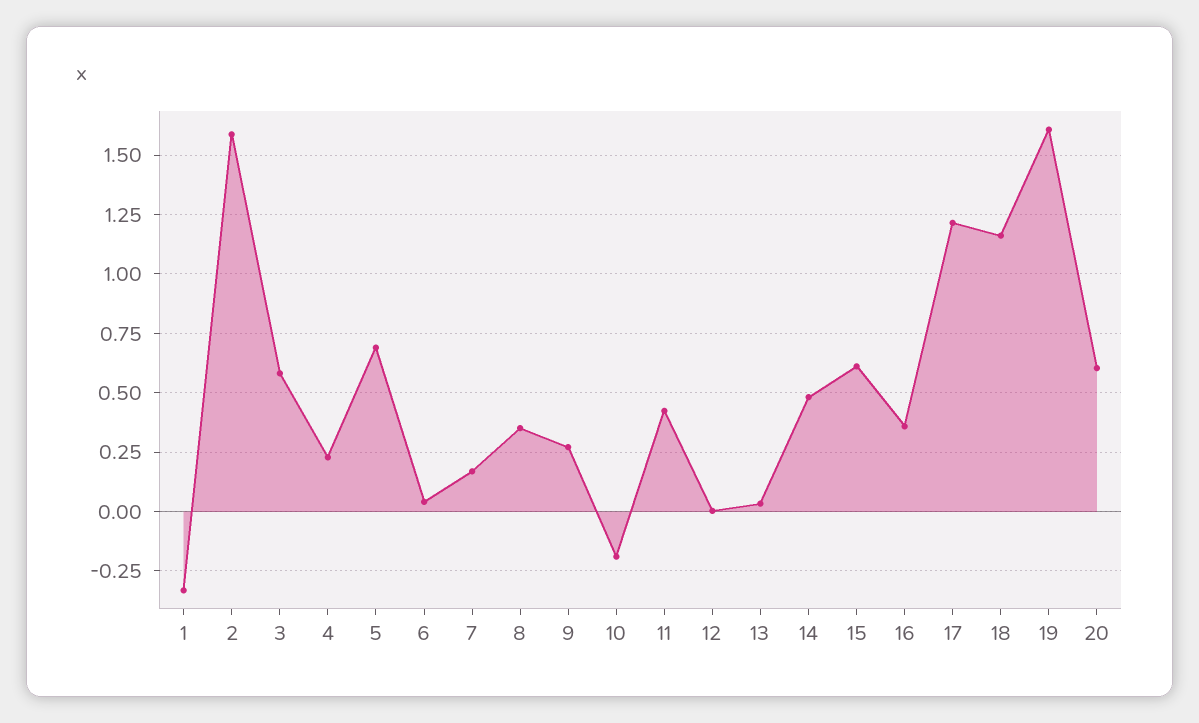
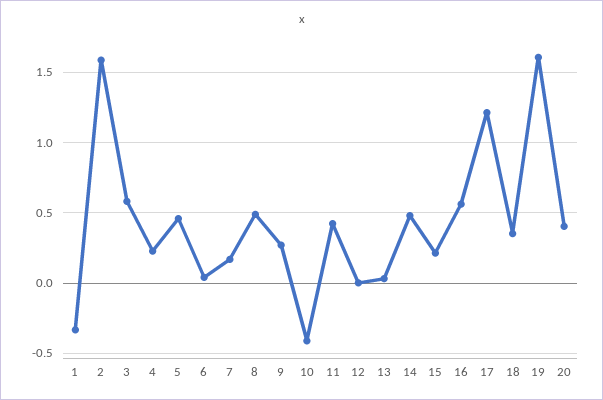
  {
    "1": -0.35,
    "2": 1.6,
    "3": 0.6,
    "4": 0.25,
-   "5": 0.7,
+   "5": 0.45,
    "6": 0.05,
    "7": 0.15,
-   "8": 0.35,
+   "8": 0.5,
    "9": 0.25,
-   "10": -0.2,
+   "10": -0.4,
    "11": 0.4,
    "12": 0,
    "13": 0.05,
    "14": 0.5,
-   "15": 0.6,
+   "15": 0.2,
-   "16": 0.35,
+   "16": 0.55,
    "17": 1.2,
-   "18": 1.15,
+   "18": 0.35,
    "19": 1.6,
-   "20": 0.6
+   "20": 0.4
  }

